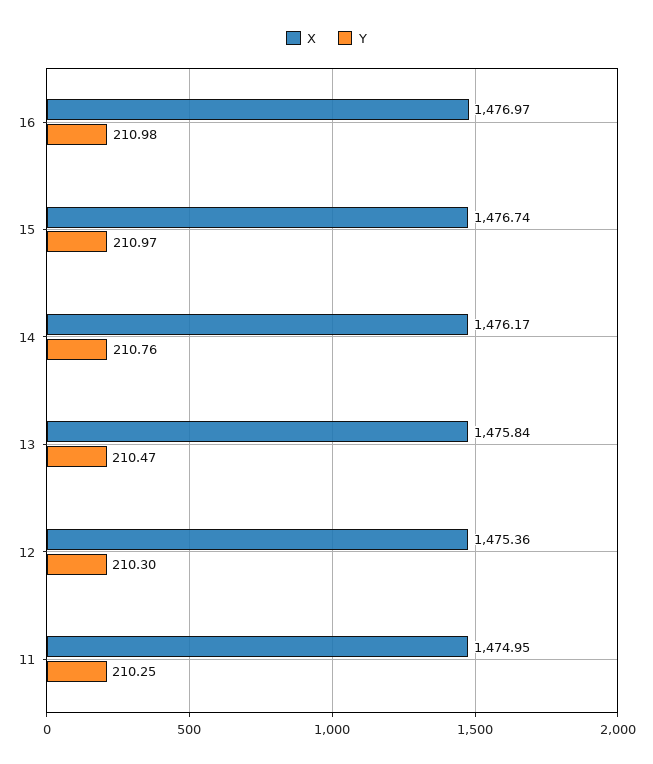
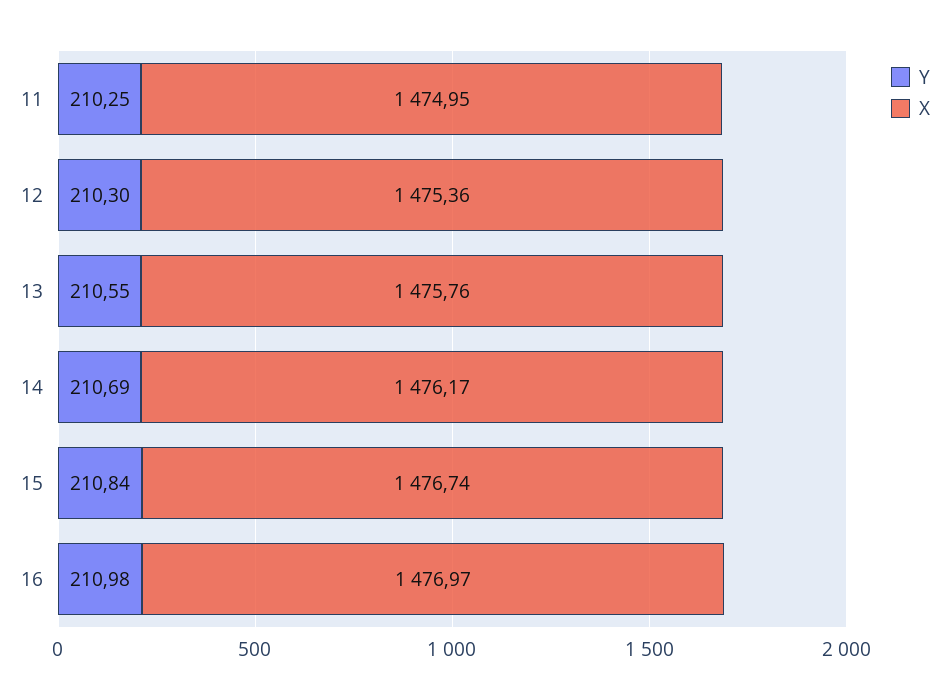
  {
    "X": {
      "16": 1476.97,
      "15": 1476.74,
      "14": 1476.17,
-     "13": 1475.84,
+     "13": 1475.76,
      "12": 1475.36,
      "11": 1474.95
    },
    "Y": {
      "16": 210.98,
-     "15": 210.97,
+     "15": 210.84,
-     "14": 210.76,
+     "14": 210.69,
-     "13": 210.47,
+     "13": 210.55,
      "12": 210.3,
      "11": 210.25
    }
  }

